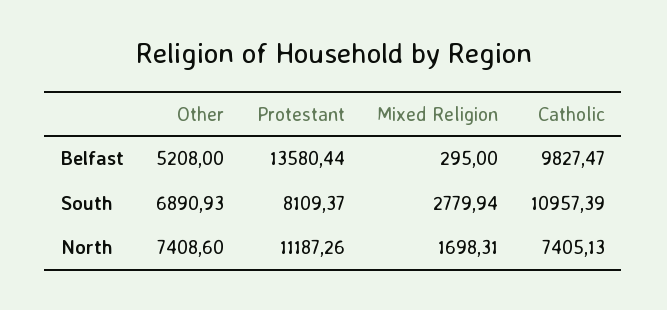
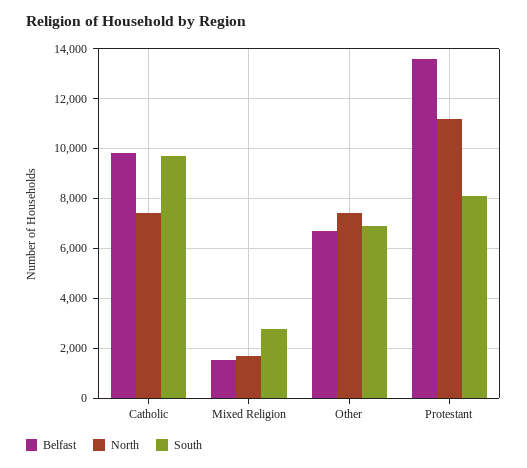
  {
    "Belfast": {
-     "Other": 5208,
+     "Other": 6750,
      "Protestant": 13580.44,
-     "Mixed Religion": 295,
+     "Mixed Religion": 1500,
      "Catholic": 9827.47
    },
    "South": {
      "Other": 6890.93,
      "Protestant": 8109.37,
      "Mixed Religion": 2779.94,
-     "Catholic": 10957.39
+     "Catholic": 9750
    },
    "North": {
      "Other": 7408.6,
      "Protestant": 11187.26,
      "Mixed Religion": 1698.31,
      "Catholic": 7405.13
    }
  }

